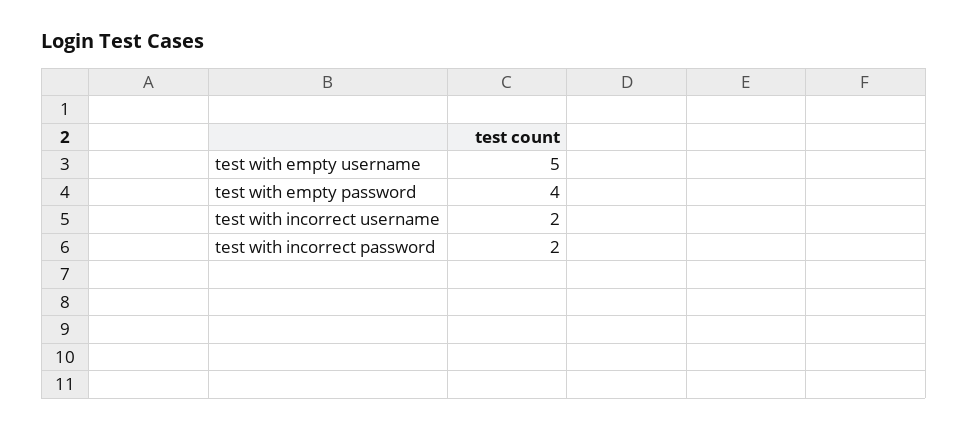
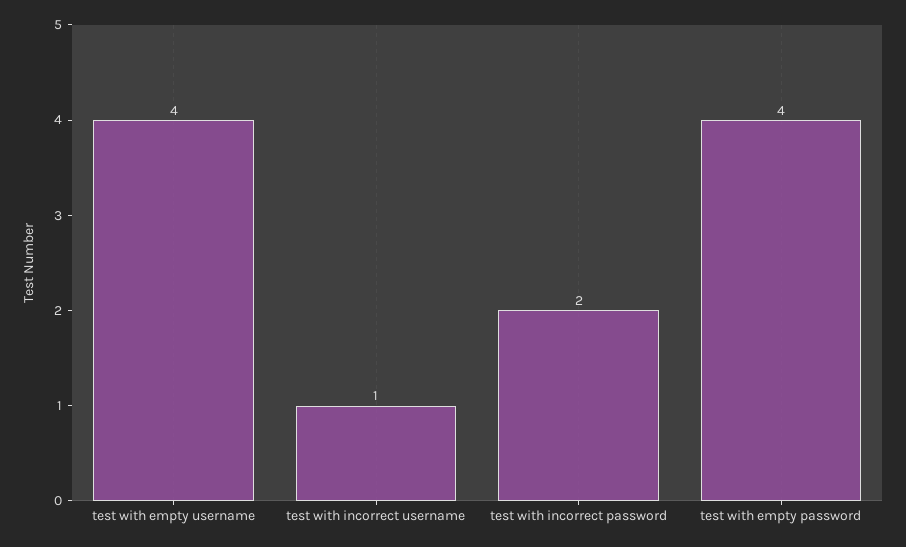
  {
-   "test with empty username": 5,
+   "test with empty username": 4,
    "test with empty password": 4,
-   "test with incorrect username": 2,
+   "test with incorrect username": 1,
    "test with incorrect password": 2
  }

